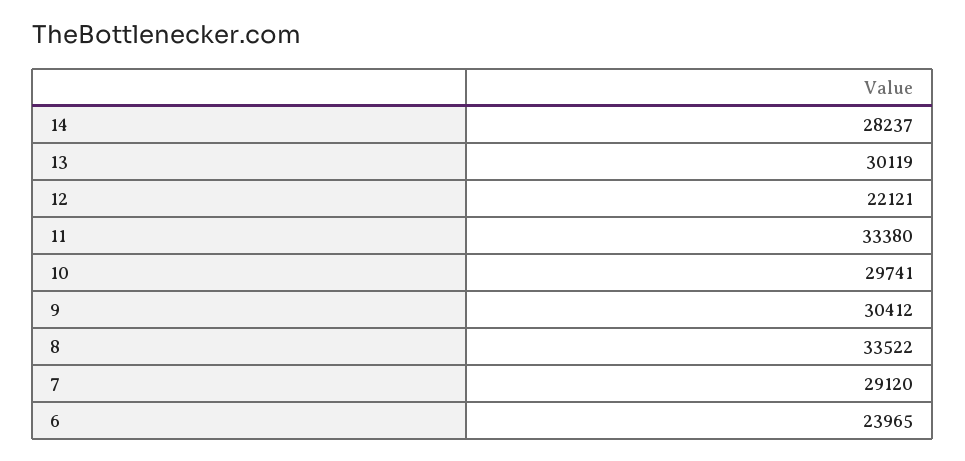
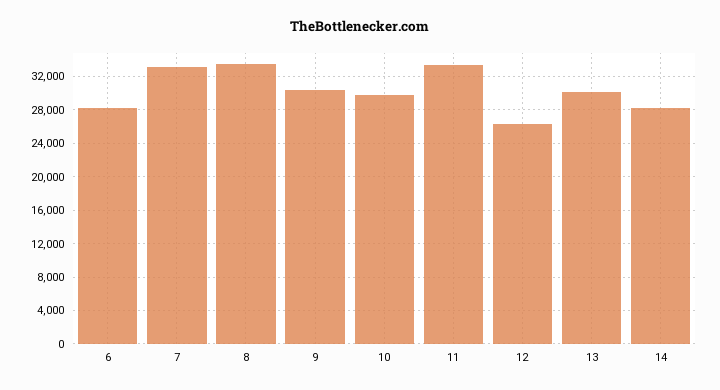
  {
    "14": 28237,
    "13": 30119,
-   "12": 22121,
+   "12": 26000,
    "11": 33380,
    "10": 29741,
    "9": 30412,
    "8": 33522,
-   "7": 29120,
+   "7": 33000,
-   "6": 23965
+   "6": 28000
  }

